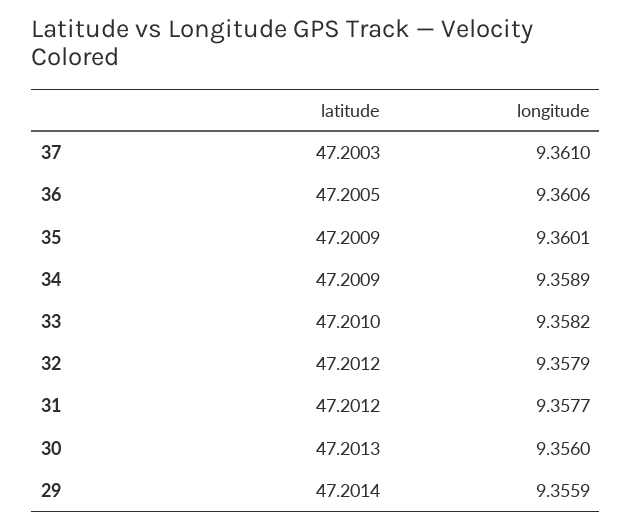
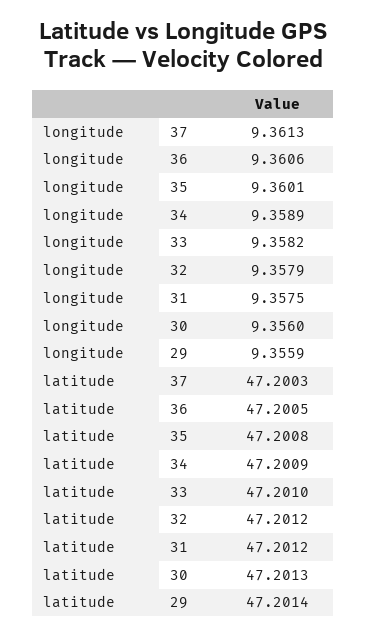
  {
    "latitude": {
      "37": 47.2003,
      "36": 47.2005,
-     "35": 47.2009,
+     "35": 47.2008,
      "34": 47.2009,
      "33": 47.201,
      "32": 47.2012,
      "31": 47.2012,
      "30": 47.2013,
      "29": 47.2014
    },
    "longitude": {
-     "37": 9.361,
+     "37": 9.3613,
      "36": 9.3606,
      "35": 9.3601,
      "34": 9.3589,
      "33": 9.3582,
      "32": 9.3579,
-     "31": 9.3577,
+     "31": 9.3575,
      "30": 9.356,
      "29": 9.3559
    }
  }

